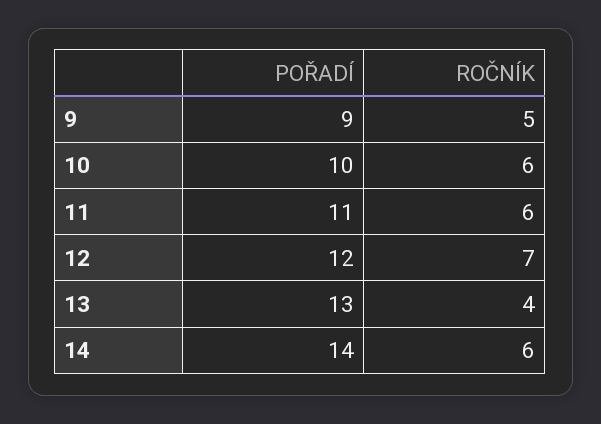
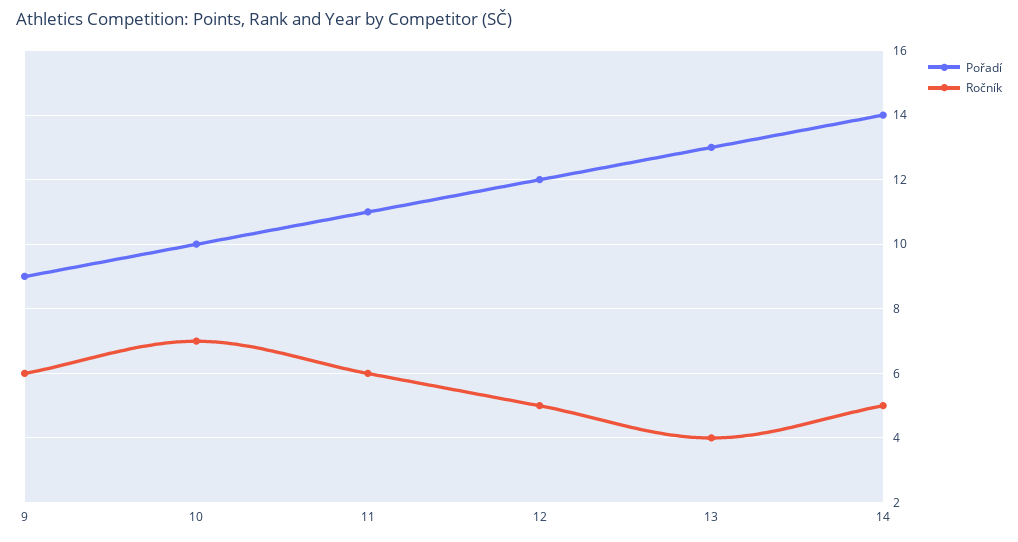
  {
    "POŘADÍ": {
      "9": 9,
      "10": 10,
      "11": 11,
      "12": 12,
      "13": 13,
      "14": 14
    },
    "ROČNÍK": {
-     "9": 5,
+     "9": 6,
-     "10": 6,
+     "10": 7,
      "11": 6,
-     "12": 7,
+     "12": 5,
      "13": 4,
-     "14": 6
+     "14": 5
    }
  }

